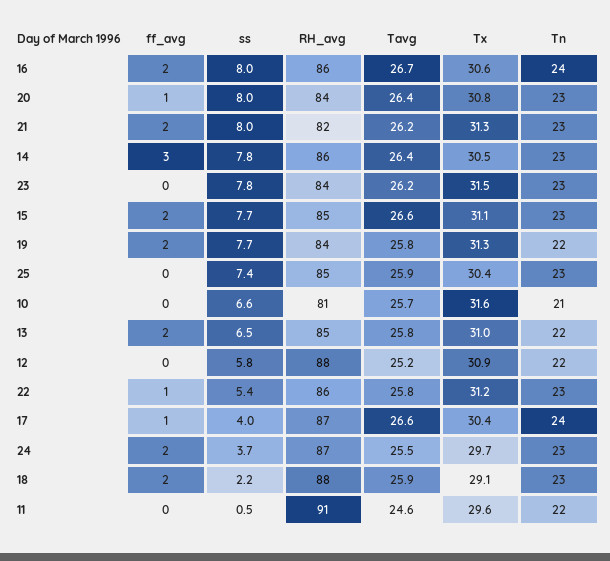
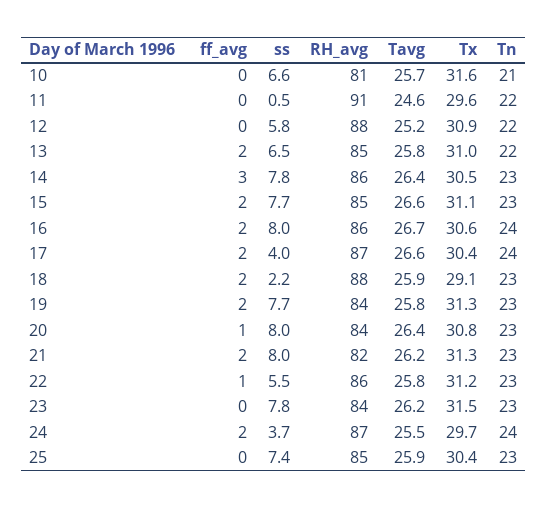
  {
    "ff_avg": {
      "16": 2,
      "20": 1,
      "21": 2,
      "14": 3,
      "23": 0,
      "15": 2,
      "19": 2,
      "25": 0,
      "10": 0,
      "13": 2,
      "12": 0,
      "22": 1,
-     "17": 1,
+     "17": 2,
      "24": 2,
      "18": 2,
      "11": 0
    },
    "ss": {
      "16": 8,
      "20": 8,
      "21": 8,
      "14": 7.8,
      "23": 7.8,
      "15": 7.7,
      "19": 7.7,
      "25": 7.4,
      "10": 6.6,
      "13": 6.5,
      "12": 5.8,
-     "22": 5.4,
+     "22": 5.5,
      "17": 4,
      "24": 3.7,
      "18": 2.2,
      "11": 0.5
    },
    "RH_avg": {
      "16": 86,
      "20": 84,
      "21": 82,
      "14": 86,
      "23": 84,
      "15": 85,
      "19": 84,
      "25": 85,
      "10": 81,
      "13": 85,
      "12": 88,
      "22": 86,
      "17": 87,
      "24": 87,
      "18": 88,
      "11": 91
    },
    "Tavg": {
      "16": 26.7,
      "20": 26.4,
      "21": 26.2,
      "14": 26.4,
      "23": 26.2,
      "15": 26.6,
      "19": 25.8,
      "25": 25.9,
      "10": 25.7,
      "13": 25.8,
      "12": 25.2,
      "22": 25.8,
      "17": 26.6,
      "24": 25.5,
      "18": 25.9,
      "11": 24.6
    },
    "Tx": {
      "16": 30.6,
      "20": 30.8,
      "21": 31.3,
      "14": 30.5,
      "23": 31.5,
      "15": 31.1,
      "19": 31.3,
      "25": 30.4,
      "10": 31.6,
      "13": 31,
      "12": 30.9,
      "22": 31.2,
      "17": 30.4,
      "24": 29.7,
      "18": 29.1,
      "11": 29.6
    },
    "Tn": {
      "16": 24,
      "20": 23,
      "21": 23,
      "14": 23,
      "23": 23,
      "15": 23,
-     "19": 22,
+     "19": 23,
      "25": 23,
      "10": 21,
      "13": 22,
      "12": 22,
      "22": 23,
      "17": 24,
-     "24": 23,
+     "24": 24,
      "18": 23,
      "11": 22
    }
  }

